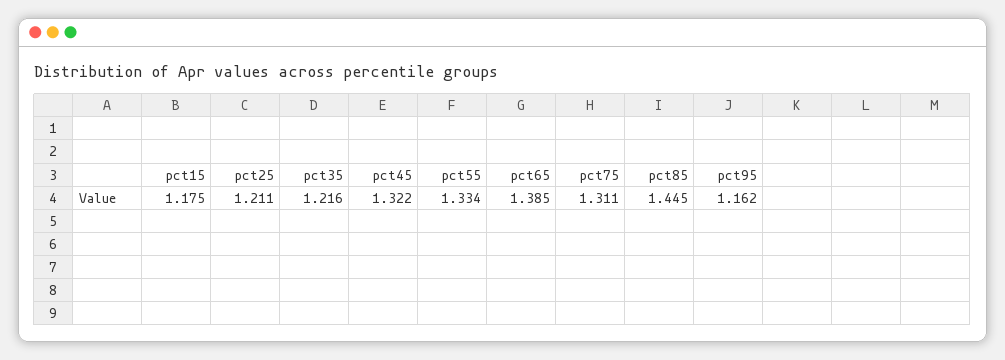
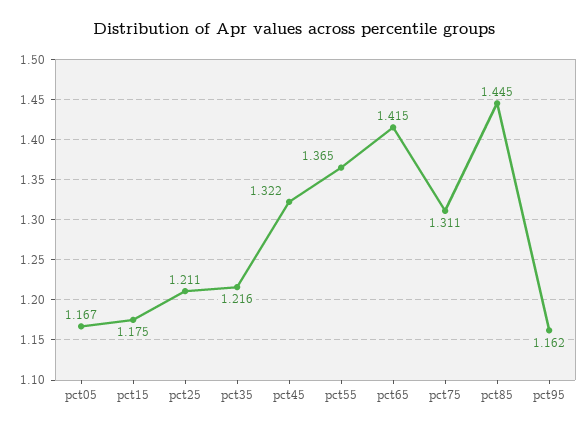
  {
    "pct15": 1.175,
    "pct25": 1.211,
    "pct35": 1.216,
    "pct45": 1.322,
-   "pct55": 1.334,
+   "pct55": 1.365,
-   "pct65": 1.385,
+   "pct65": 1.415,
    "pct75": 1.311,
    "pct85": 1.445,
-   "pct95": 1.162
+   "pct95": 1.162,
+   "pct05": 1.167
  }

